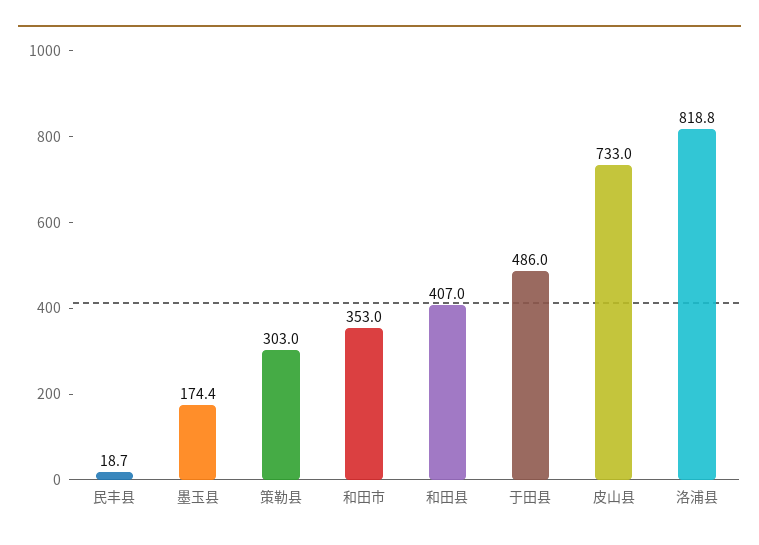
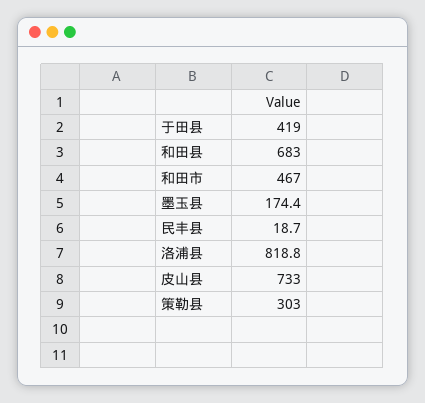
  {
    "民丰县": 18.7,
    "墨玉县": 174.4,
    "策勒县": 303,
-   "和田市": 353,
+   "和田市": 467,
-   "和田县": 407,
+   "和田县": 683,
-   "于田县": 486,
+   "于田县": 419,
    "皮山县": 733,
    "洛浦县": 818.8
  }

